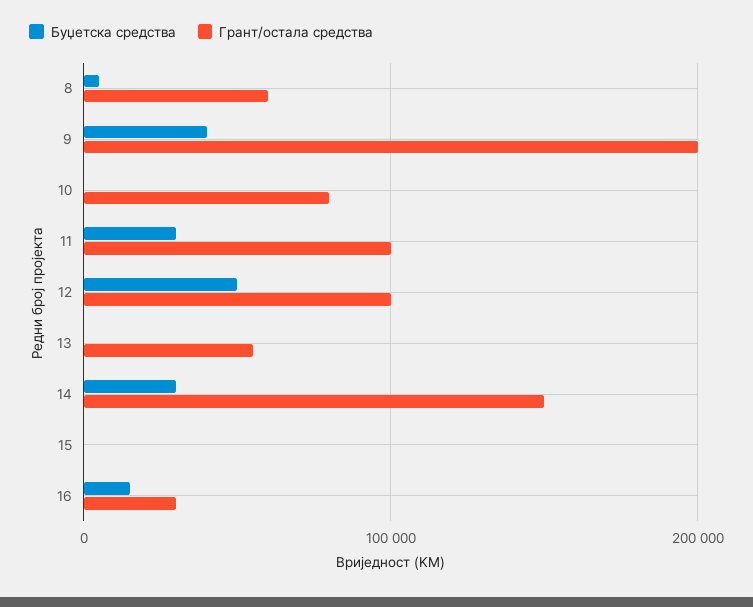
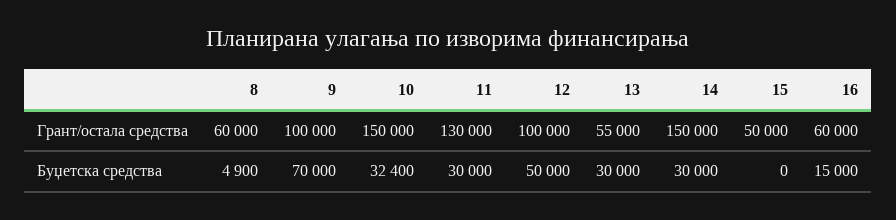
  {
    "Буџетска средства": {
      "8": 4900,
-     "9": 40000,
+     "9": 70000,
-     "10": 0,
+     "10": 32400,
      "11": 30000,
      "12": 50000,
-     "13": 0,
+     "13": 30000,
      "14": 30000,
      "15": 0,
      "16": 15000
    },
    "Грант/остала средства": {
      "8": 60000,
-     "9": 200000,
+     "9": 100000,
-     "10": 80000,
+     "10": 150000,
-     "11": 100000,
+     "11": 130000,
      "12": 100000,
      "13": 55000,
      "14": 150000,
-     "15": 0,
+     "15": 50000,
-     "16": 30000
+     "16": 60000
    }
  }

